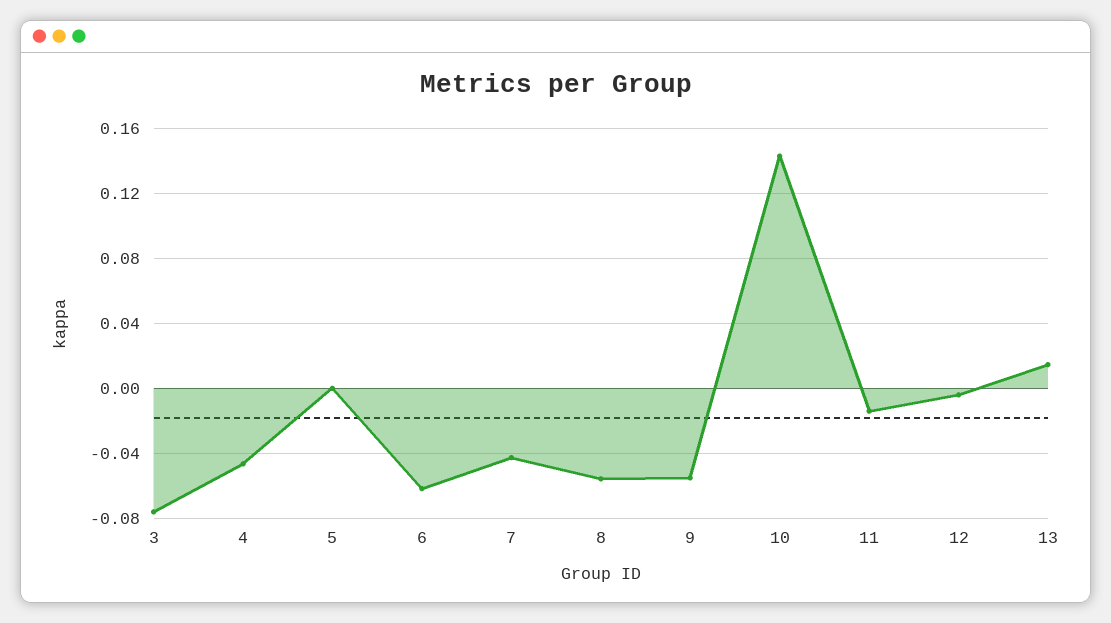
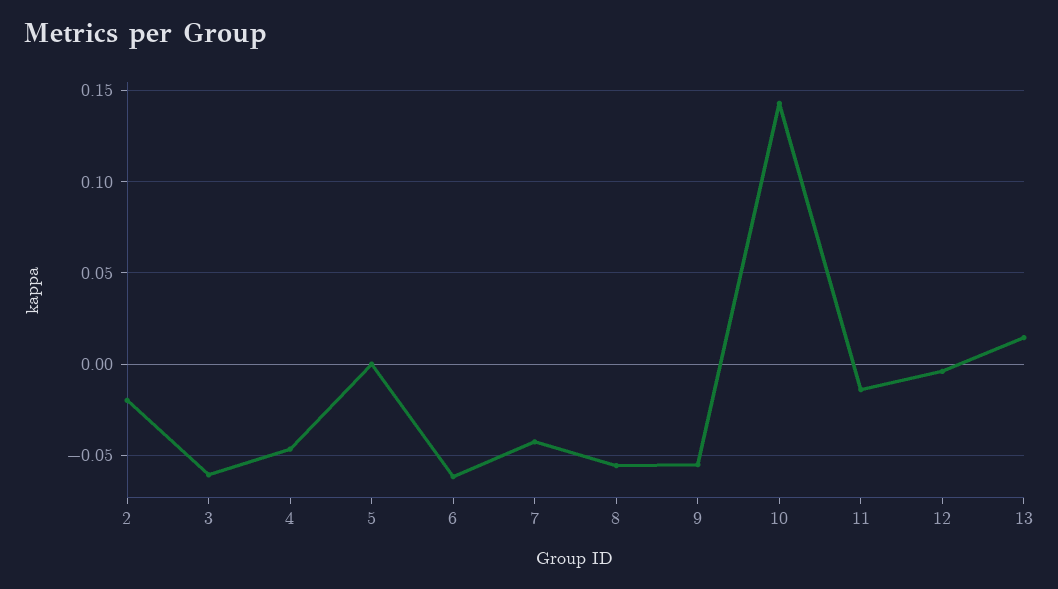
  {
-   "3": -0.075,
+   "3": -0.06,
    "4": -0.045,
    "5": 0,
    "6": -0.06,
    "7": -0.045,
    "8": -0.055,
    "9": -0.055,
    "10": 0.145,
    "11": -0.015,
    "12": -0.005,
-   "13": 0.015
+   "13": 0.015,
+   "2": -0.02
  }

